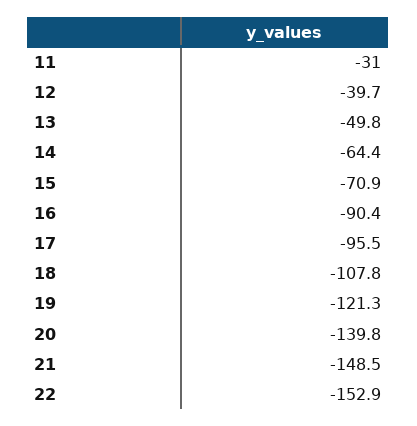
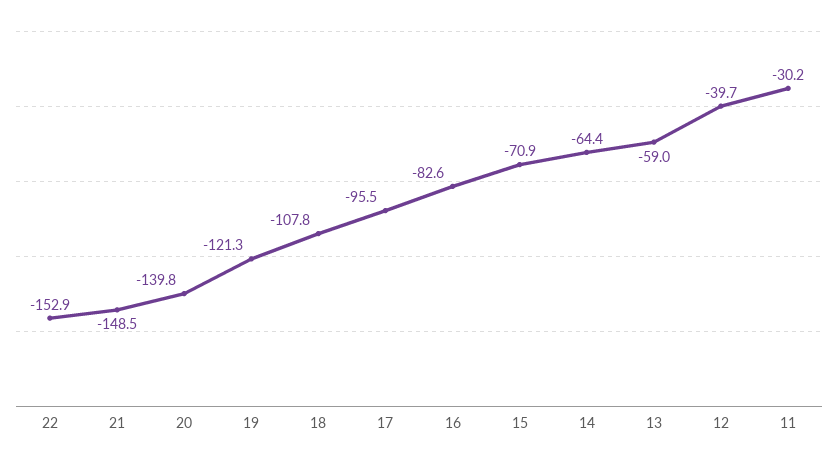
  {
-   "11": -31,
+   "11": -30.2,
    "12": -39.7,
-   "13": -49.8,
+   "13": -59,
    "14": -64.4,
    "15": -70.9,
-   "16": -90.4,
+   "16": -82.6,
    "17": -95.5,
    "18": -107.8,
    "19": -121.3,
    "20": -139.8,
    "21": -148.5,
    "22": -152.9
  }

